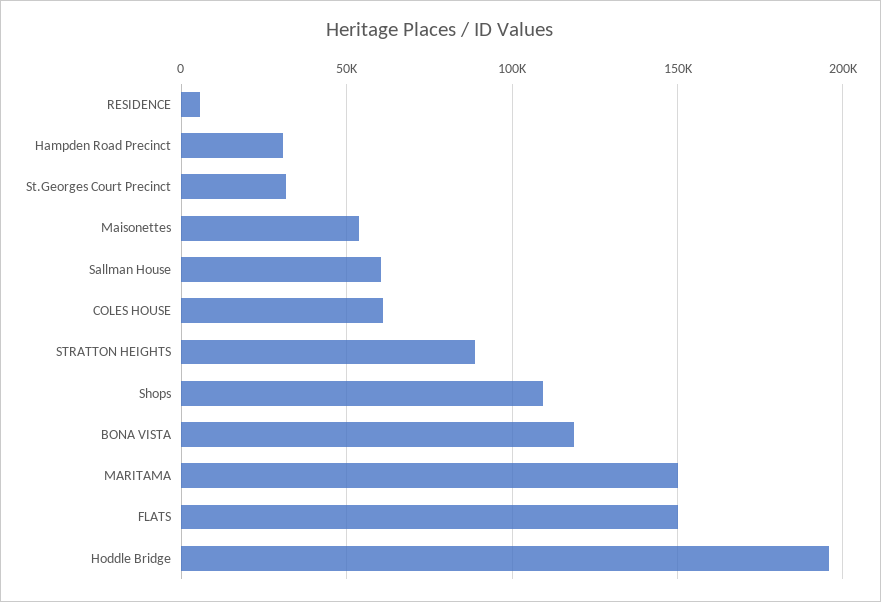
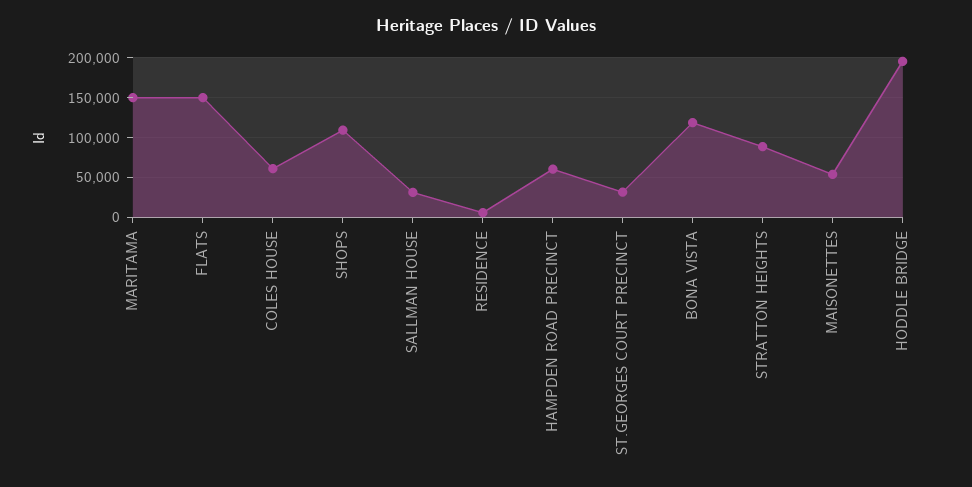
  {
    "RESIDENCE": 5000,
-   "Hampden Road Precinct": 30000,
+   "Hampden Road Precinct": 60000,
    "St.Georges Court Precinct": 30000,
    "Maisonettes": 55000,
-   "Sallman House": 60000,
+   "Sallman House": 30000,
    "COLES HOUSE": 60000,
    "STRATTON HEIGHTS": 90000,
    "Shops": 110000,
    "BONA VISTA": 120000,
    "MARITAMA": 150000,
    "FLATS": 150000,
    "Hoddle Bridge": 195000
  }

